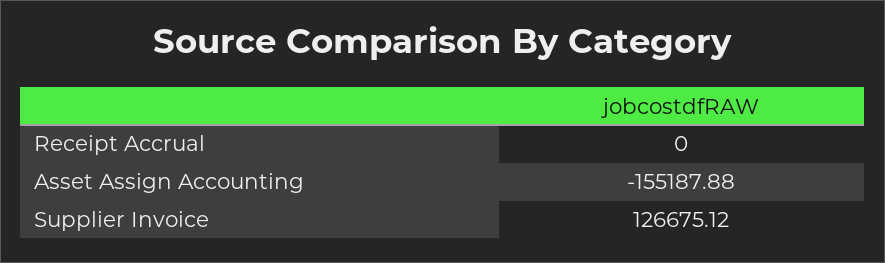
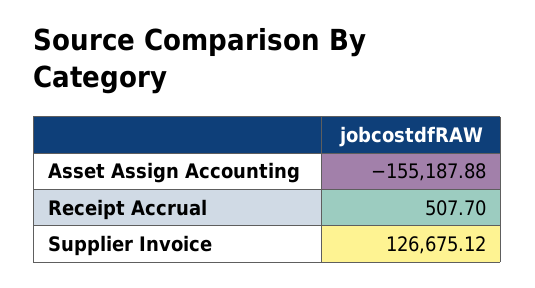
  {
-   "Receipt Accrual": 0,
+   "Receipt Accrual": 507.7,
    "Asset Assign Accounting": -155187.88,
    "Supplier Invoice": 126675.12
  }

